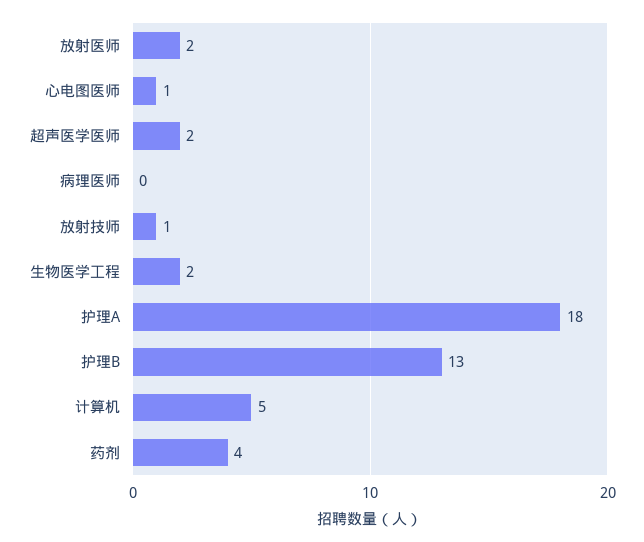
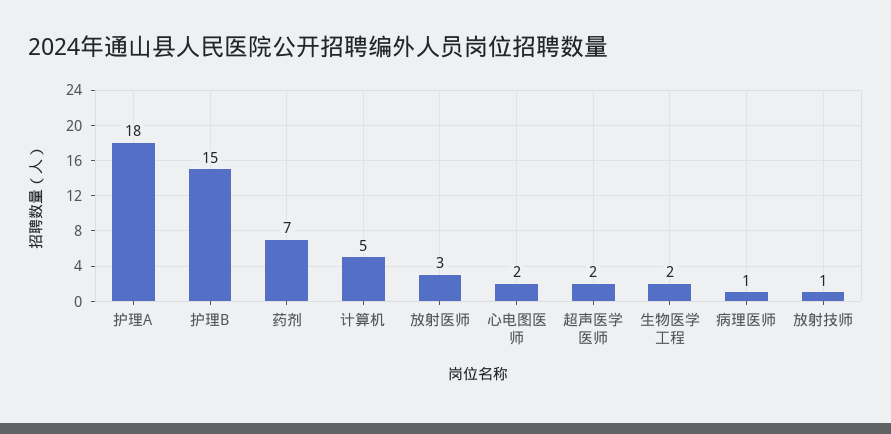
  {
-   "放射医师": 2,
+   "放射医师": 3,
-   "心电图医师": 1,
+   "心电图医师": 2,
    "超声医学医师": 2,
-   "病理医师": 0,
+   "病理医师": 1,
    "放射技师": 1,
    "生物医学工程": 2,
    "护理A": 18,
-   "护理B": 13,
+   "护理B": 15,
    "计算机": 5,
-   "药剂": 4
+   "药剂": 7
  }

